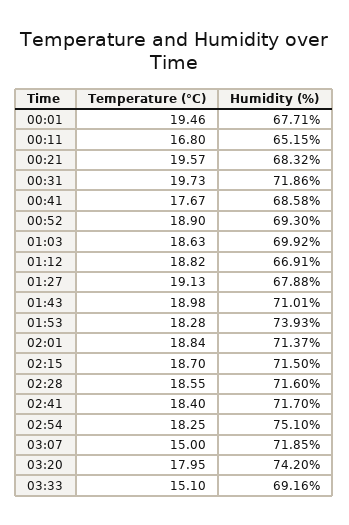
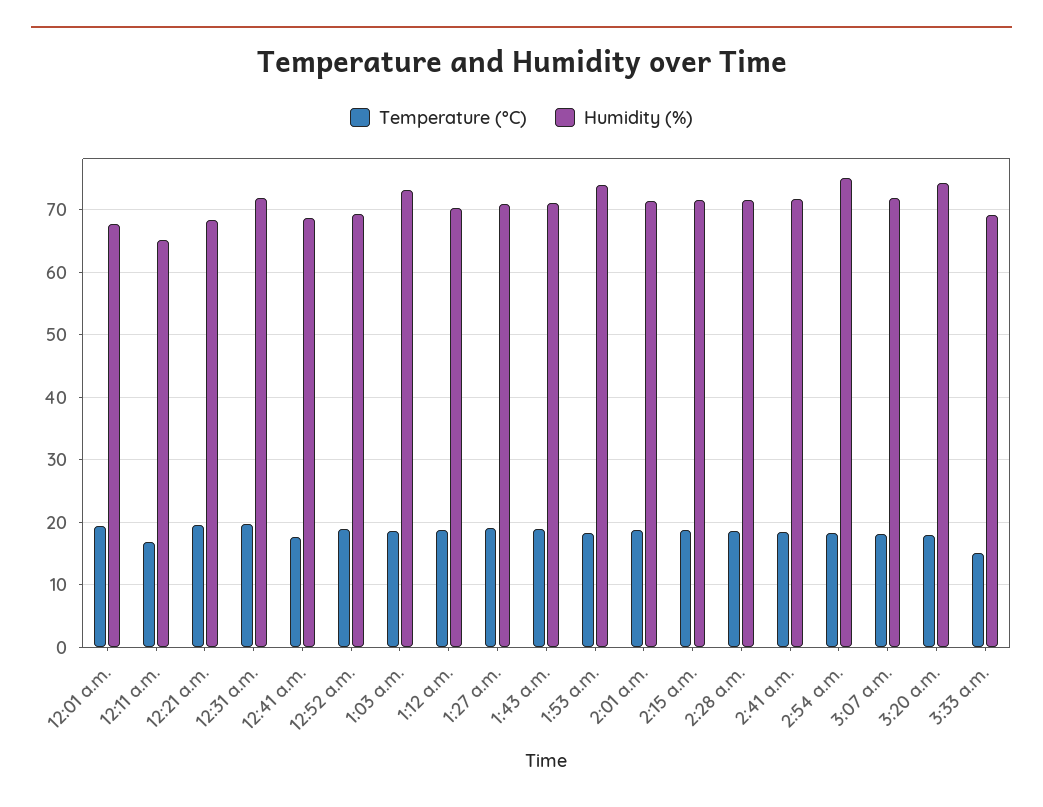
  {
    "Temperature (°C)": {
      "00:01": 19.46,
      "00:11": 16.8,
      "00:21": 19.57,
      "00:31": 19.73,
      "00:41": 17.67,
      "00:52": 18.9,
      "01:03": 18.63,
      "01:12": 18.82,
      "01:27": 19.13,
      "01:43": 18.98,
      "01:53": 18.28,
      "02:01": 18.84,
      "02:15": 18.7,
      "02:28": 18.55,
      "02:41": 18.4,
      "02:54": 18.25,
-     "03:07": 15,
+     "03:07": 18,
      "03:20": 17.95,
      "03:33": 15.1
    },
    "Humidity (%)": {
      "00:01": 67.71,
      "00:11": 65.15,
      "00:21": 68.32,
      "00:31": 71.86,
      "00:41": 68.58,
      "00:52": 69.3,
-     "01:03": 69.92,
+     "01:03": 73,
-     "01:12": 66.91,
+     "01:12": 70,
-     "01:27": 67.88,
+     "01:27": 71,
      "01:43": 71.01,
      "01:53": 73.93,
      "02:01": 71.37,
      "02:15": 71.5,
      "02:28": 71.6,
      "02:41": 71.7,
      "02:54": 75.1,
      "03:07": 71.85,
      "03:20": 74.2,
      "03:33": 69.16
    }
  }

